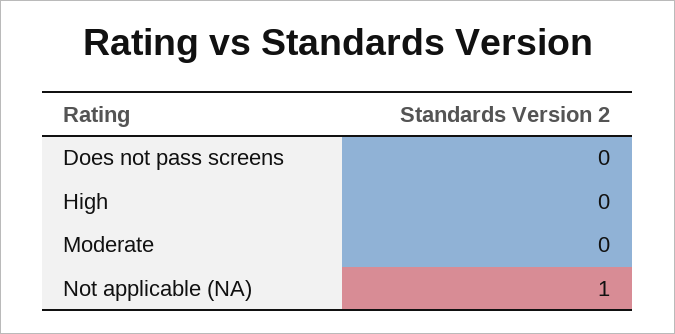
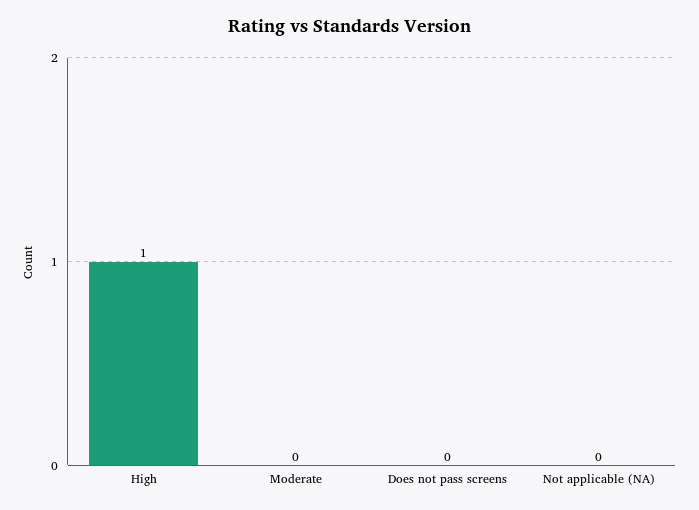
  {
    "Does not pass screens": 0,
-   "High": 0,
+   "High": 1,
    "Moderate": 0,
-   "Not applicable (NA)": 1
+   "Not applicable (NA)": 0
  }

